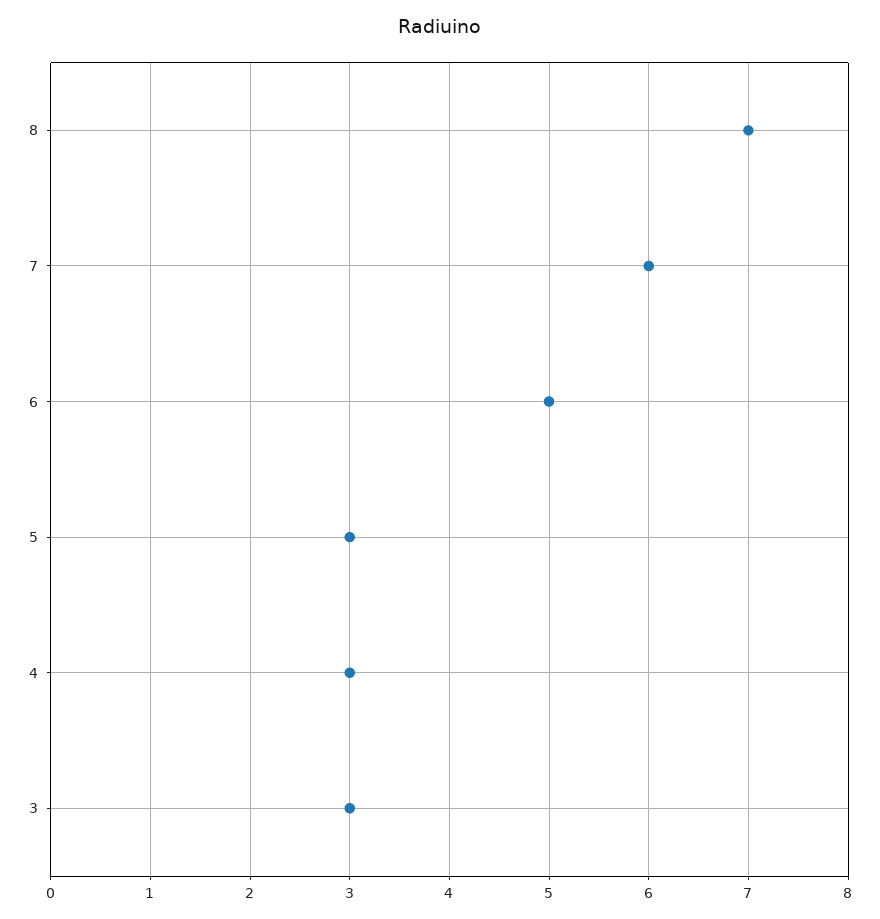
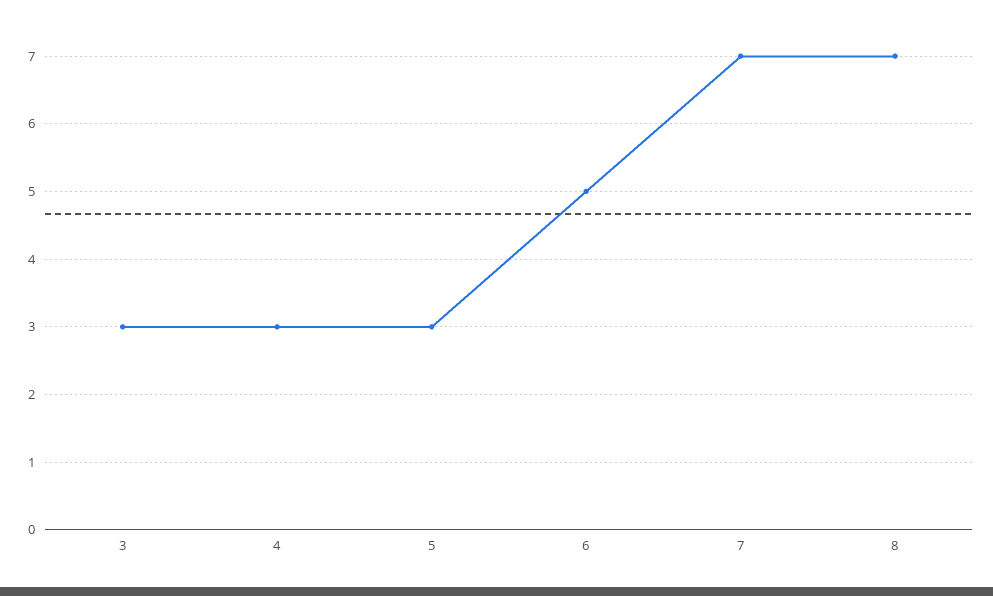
  {
    "8": 7,
-   "7": 6,
+   "7": 7,
    "6": 5,
    "5": 3,
    "4": 3,
    "3": 3
  }

